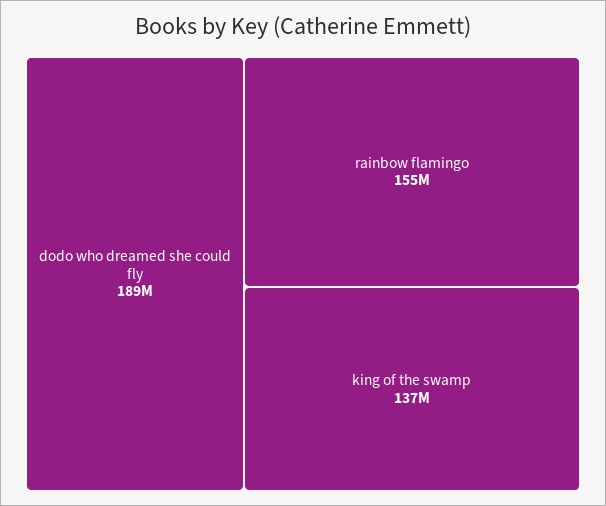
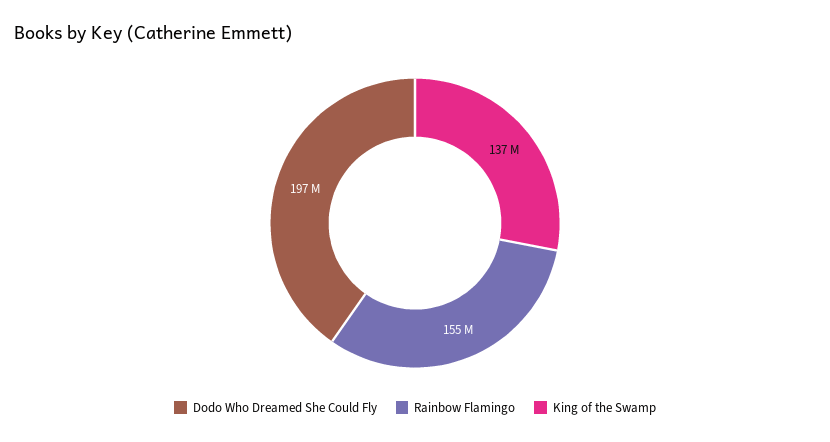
  {
-   "dodo who dreamed she could fly": 189000000,
+   "dodo who dreamed she could fly": 197000000,
    "rainbow flamingo": 155000000,
    "king of the swamp": 137000000
  }

